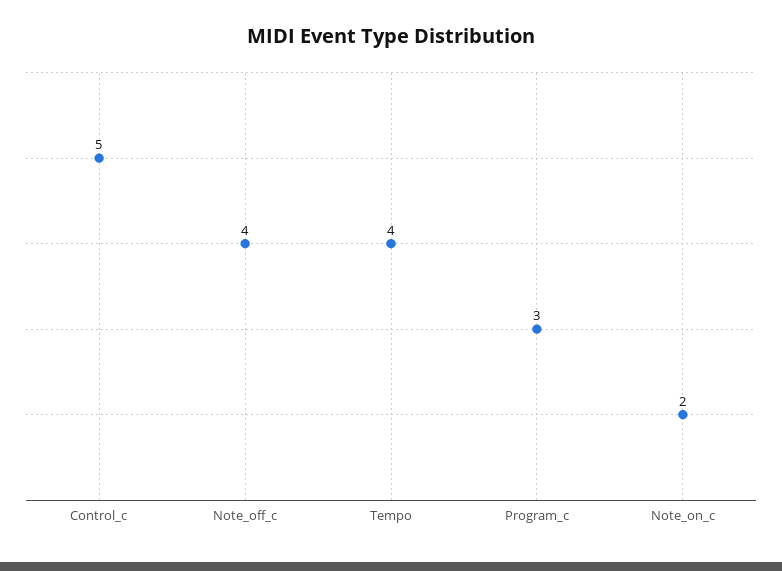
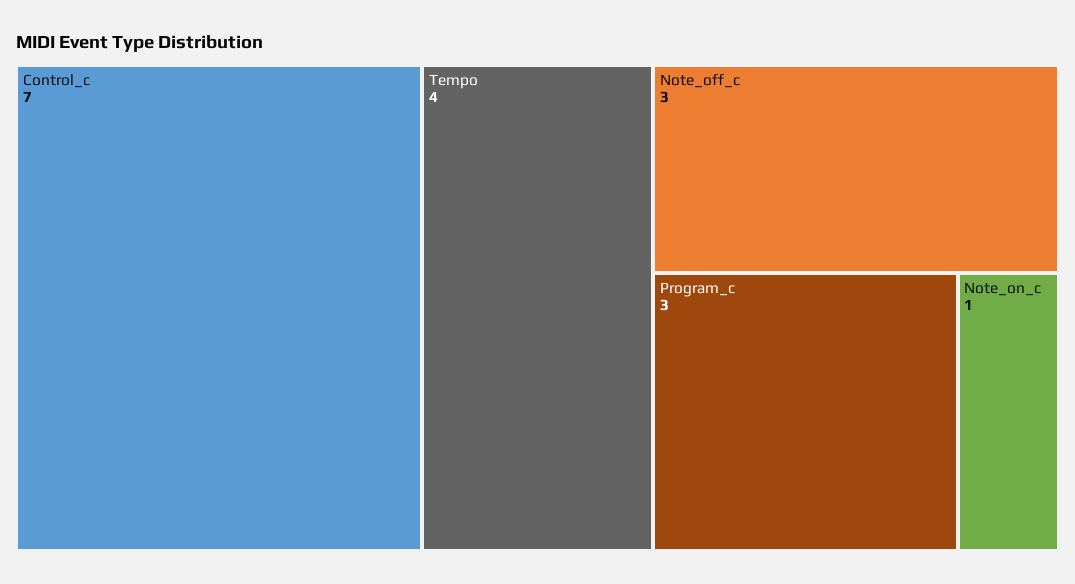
  {
-   "Control_c": 5,
+   "Control_c": 7,
-   "Note_off_c": 4,
+   "Note_off_c": 3,
    "Tempo": 4,
    "Program_c": 3,
-   "Note_on_c": 2
+   "Note_on_c": 1
  }

